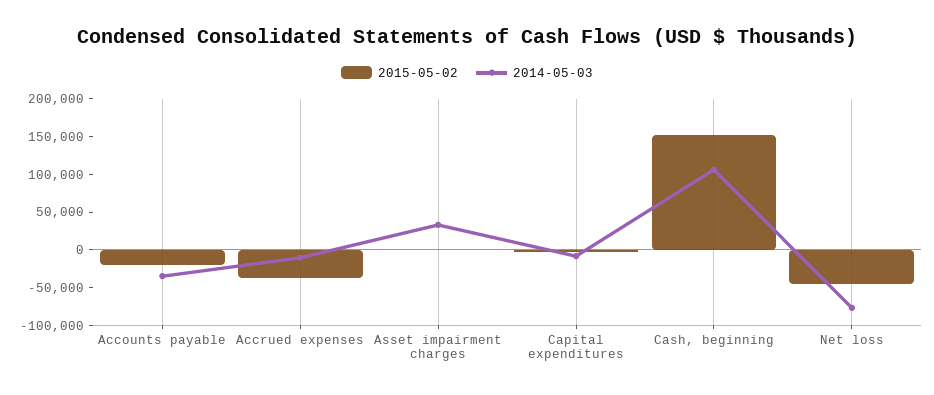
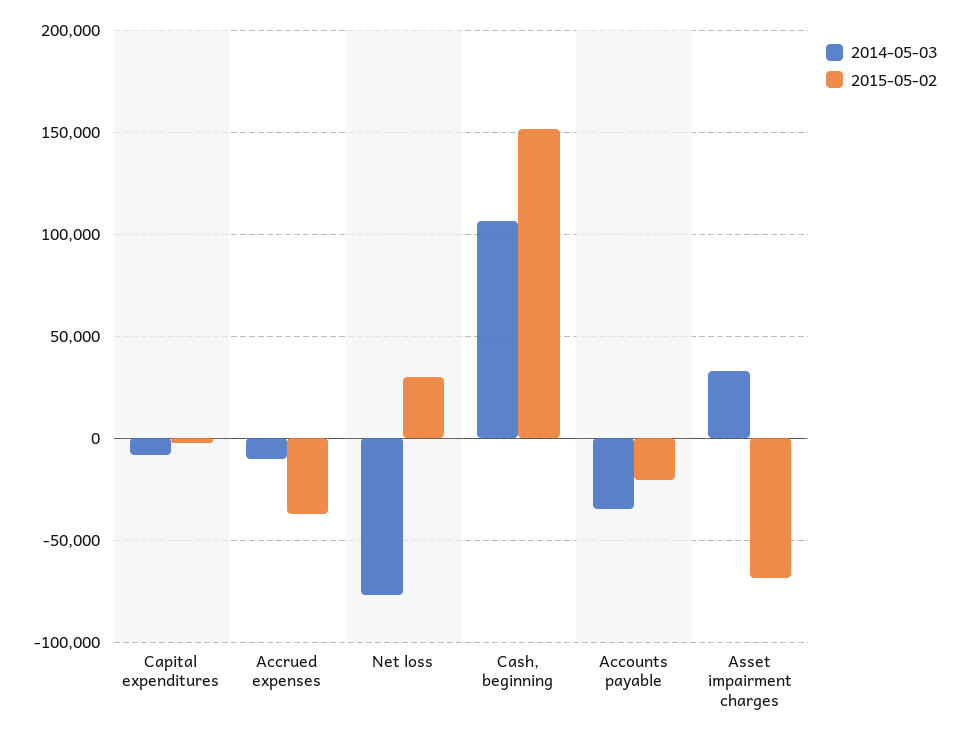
  {
    "2015-05-02": {
      "Accounts payable": -20000,
      "Accrued expenses": -35000,
-     "Asset impairment charges": 0,
+     "Asset impairment charges": -70000,
      "Capital expenditures": -5000,
      "Cash, beginning": 150000,
-     "Net loss": -50000
+     "Net loss": 30000
    },
    "2014-05-03": {
      "Accounts payable": -35000,
      "Accrued expenses": -10000,
      "Asset impairment charges": 35000,
      "Capital expenditures": -10000,
      "Cash, beginning": 105000,
      "Net loss": -75000
    }
  }

